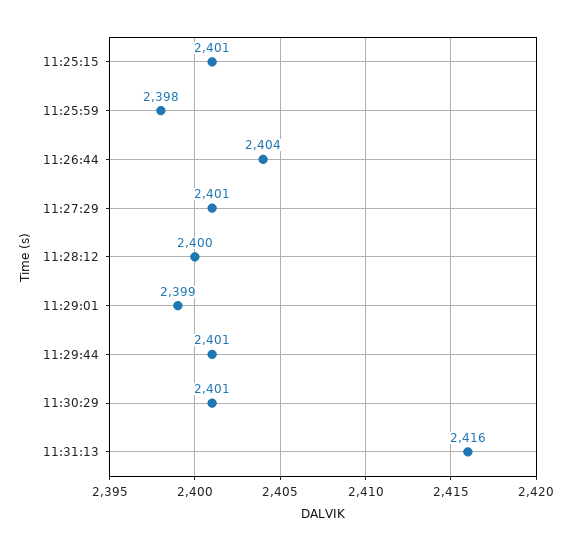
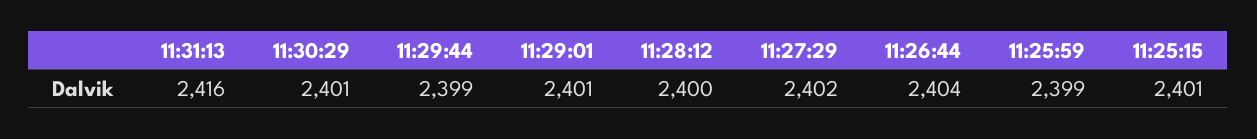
  {
    "11:25:15": 2401,
-   "11:25:59": 2398,
+   "11:25:59": 2399,
    "11:26:44": 2404,
-   "11:27:29": 2401,
+   "11:27:29": 2402,
    "11:28:12": 2400,
-   "11:29:01": 2399,
+   "11:29:01": 2401,
-   "11:29:44": 2401,
+   "11:29:44": 2399,
    "11:30:29": 2401,
    "11:31:13": 2416
  }

